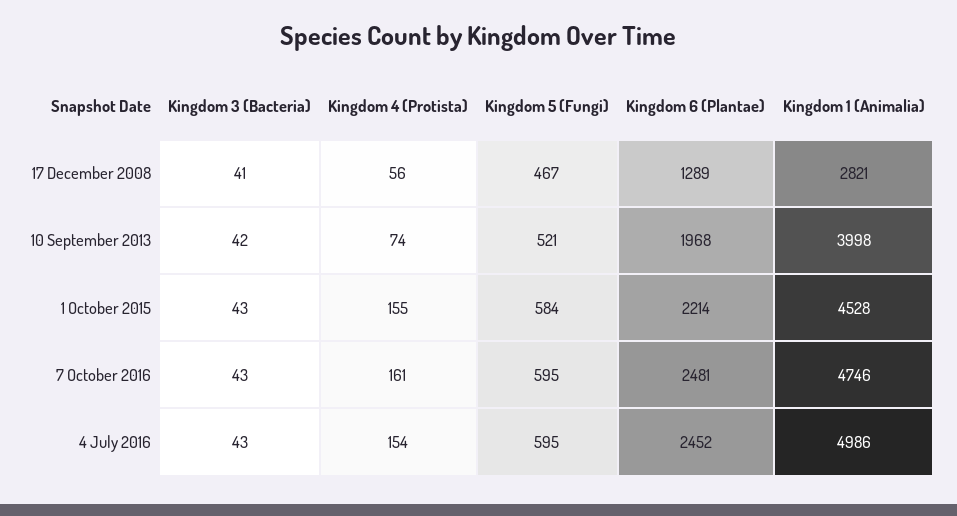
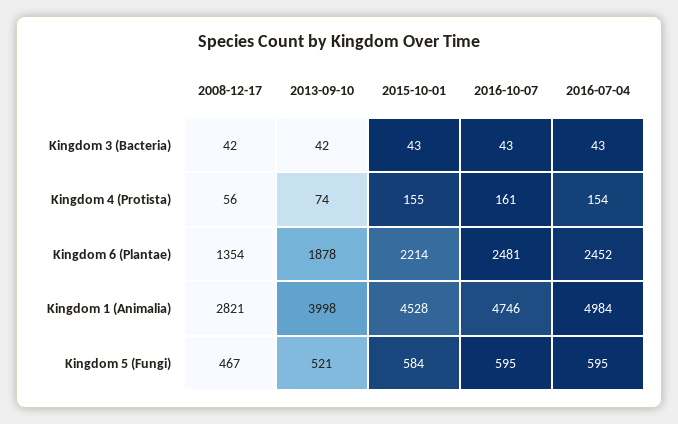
  {
    "Kingdom 3 (Bacteria)": {
-     "17 December 2008": 41,
+     "17 December 2008": 42,
      "10 September 2013": 42,
      "1 October 2015": 43,
      "7 October 2016": 43,
      "4 July 2016": 43
    },
    "Kingdom 4 (Protista)": {
      "17 December 2008": 56,
      "10 September 2013": 74,
      "1 October 2015": 155,
      "7 October 2016": 161,
      "4 July 2016": 154
    },
    "Kingdom 5 (Fungi)": {
      "17 December 2008": 467,
      "10 September 2013": 521,
      "1 October 2015": 584,
      "7 October 2016": 595,
      "4 July 2016": 595
    },
    "Kingdom 6 (Plantae)": {
-     "17 December 2008": 1289,
+     "17 December 2008": 1354,
-     "10 September 2013": 1968,
+     "10 September 2013": 1878,
      "1 October 2015": 2214,
      "7 October 2016": 2481,
      "4 July 2016": 2452
    },
    "Kingdom 1 (Animalia)": {
      "17 December 2008": 2821,
      "10 September 2013": 3998,
      "1 October 2015": 4528,
      "7 October 2016": 4746,
-     "4 July 2016": 4986
+     "4 July 2016": 4984
    }
  }

